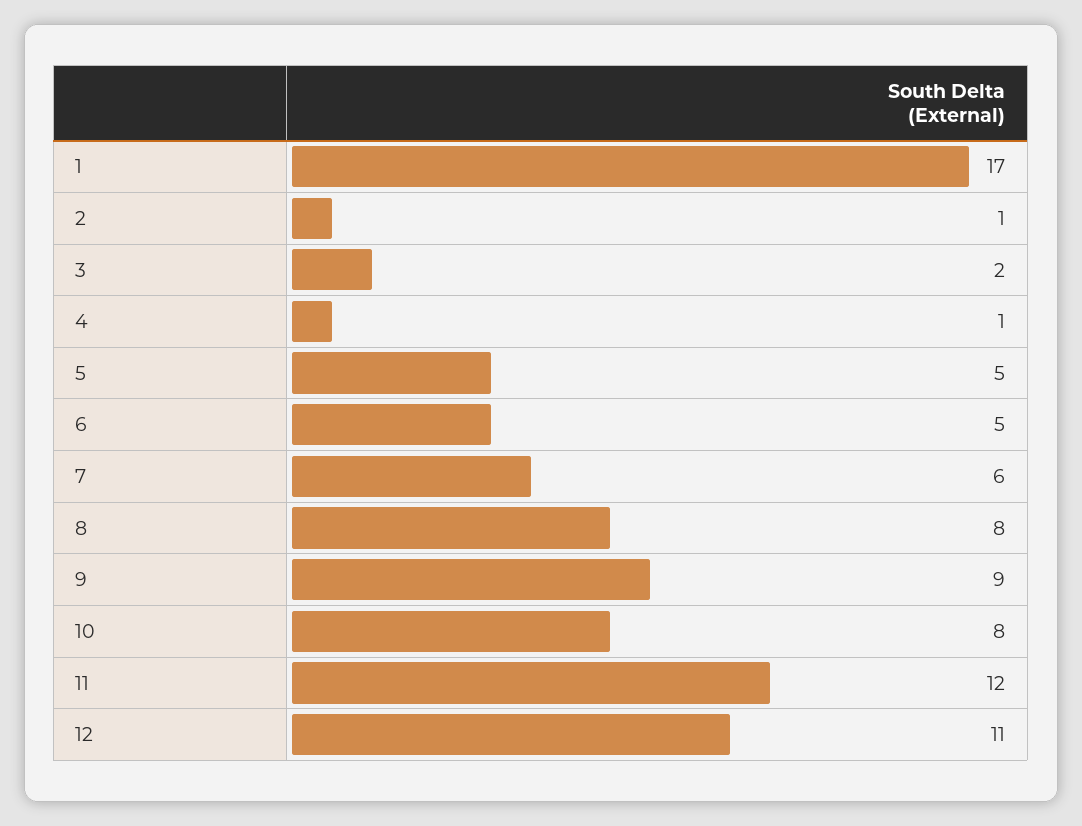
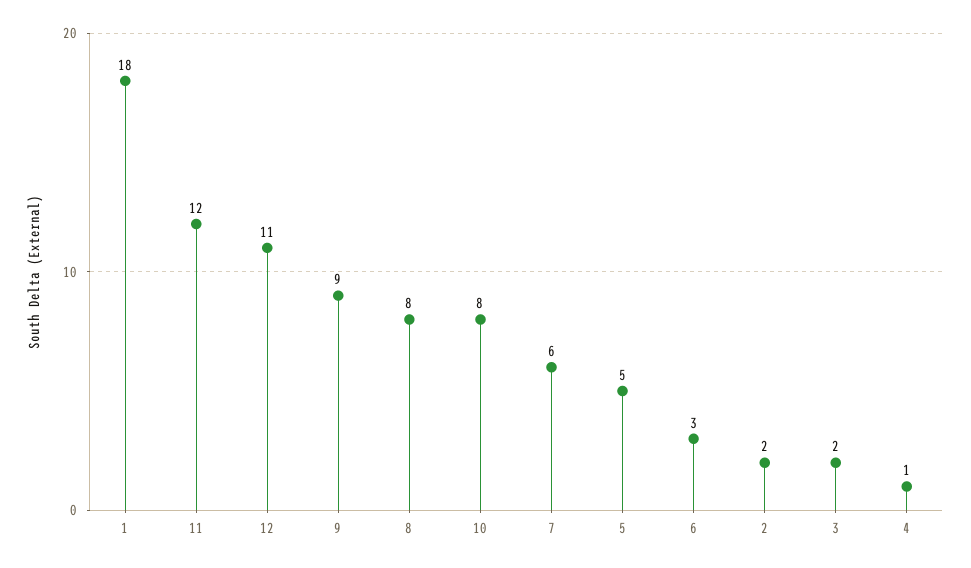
  {
-   "1": 17,
+   "1": 18,
-   "2": 1,
+   "2": 2,
    "3": 2,
    "4": 1,
    "5": 5,
-   "6": 5,
+   "6": 3,
    "7": 6,
    "8": 8,
    "9": 9,
    "10": 8,
    "11": 12,
    "12": 11
  }

